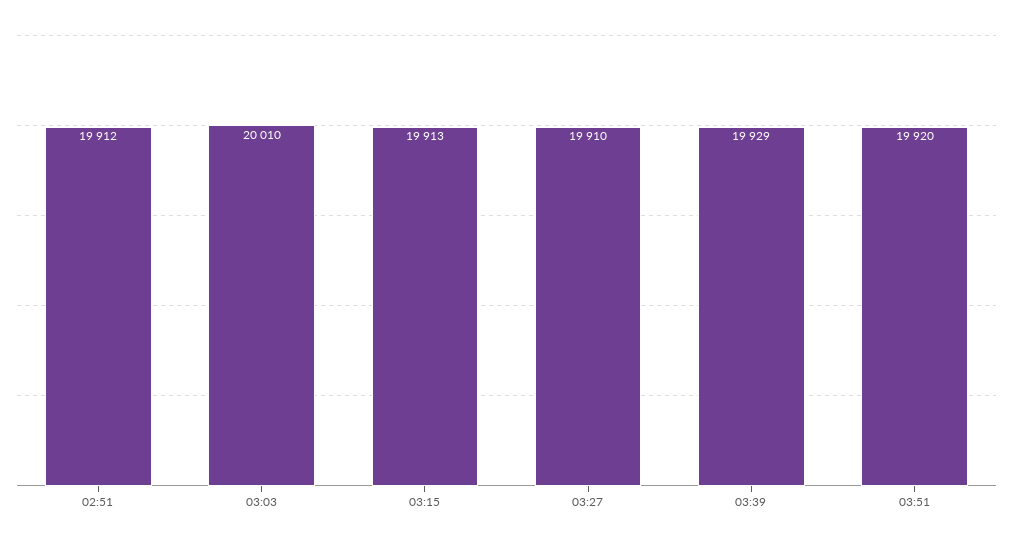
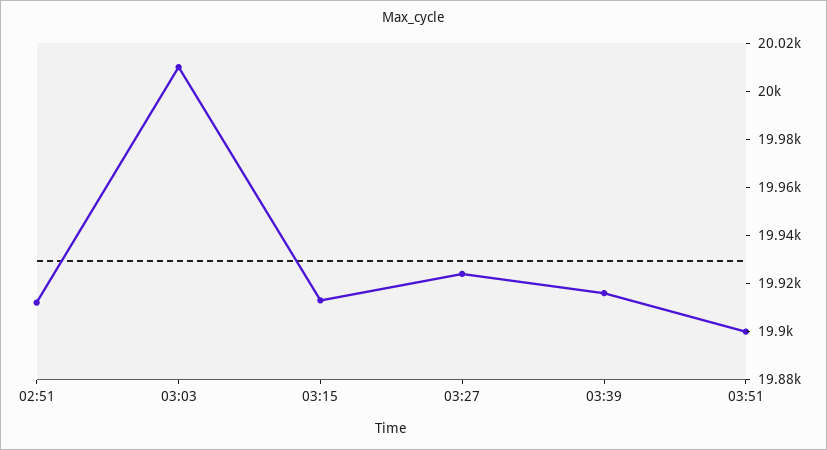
  {
    "02:51": 19912,
    "03:03": 20010,
    "03:15": 19913,
-   "03:27": 19910,
+   "03:27": 19925,
-   "03:39": 19929,
+   "03:39": 19915,
-   "03:51": 19920
+   "03:51": 19900
  }

